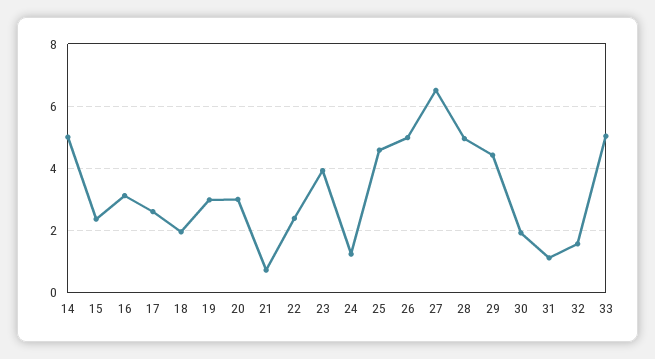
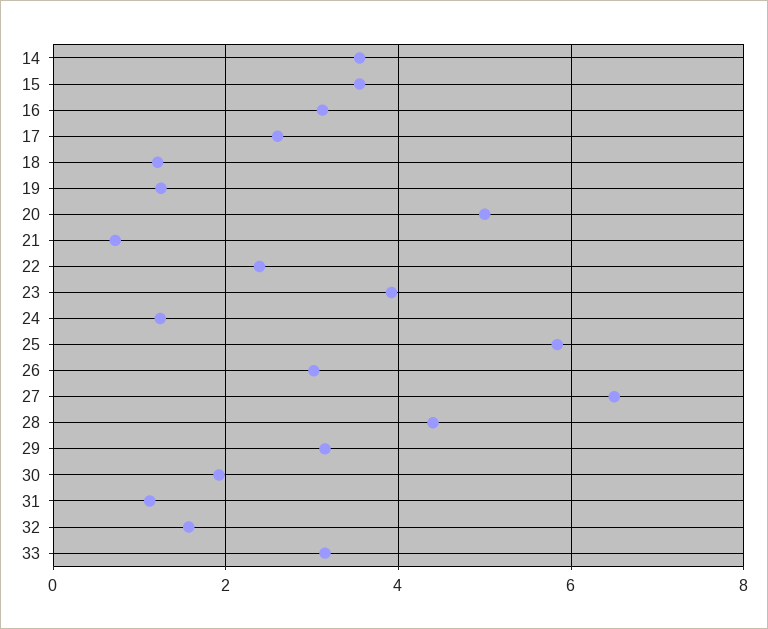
  {
-   "14": 5,
+   "14": 3.6,
-   "15": 2.4,
+   "15": 3.6,
    "16": 3.2,
    "17": 2.6,
-   "18": 2,
+   "18": 1.2,
-   "19": 3,
+   "19": 1.2,
-   "20": 3,
+   "20": 5,
    "21": 0.8,
    "22": 2.4,
    "23": 4,
    "24": 1.2,
-   "25": 4.6,
+   "25": 5.8,
-   "26": 5,
+   "26": 3,
    "27": 6.6,
-   "28": 5,
+   "28": 4.4,
-   "29": 4.4,
+   "29": 3.2,
    "30": 2,
    "31": 1.2,
    "32": 1.6,
-   "33": 5
+   "33": 3.2
  }

